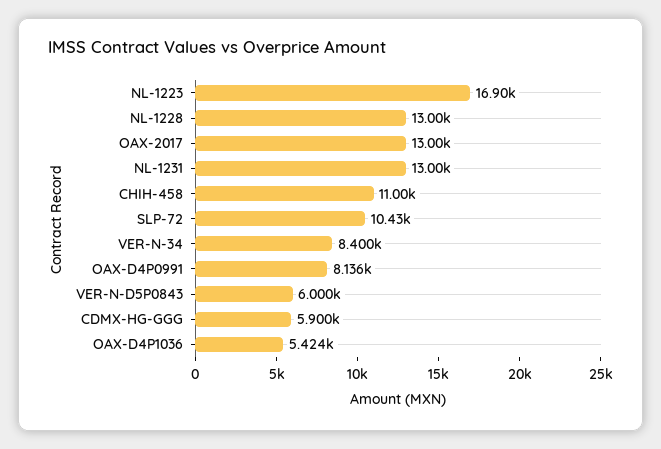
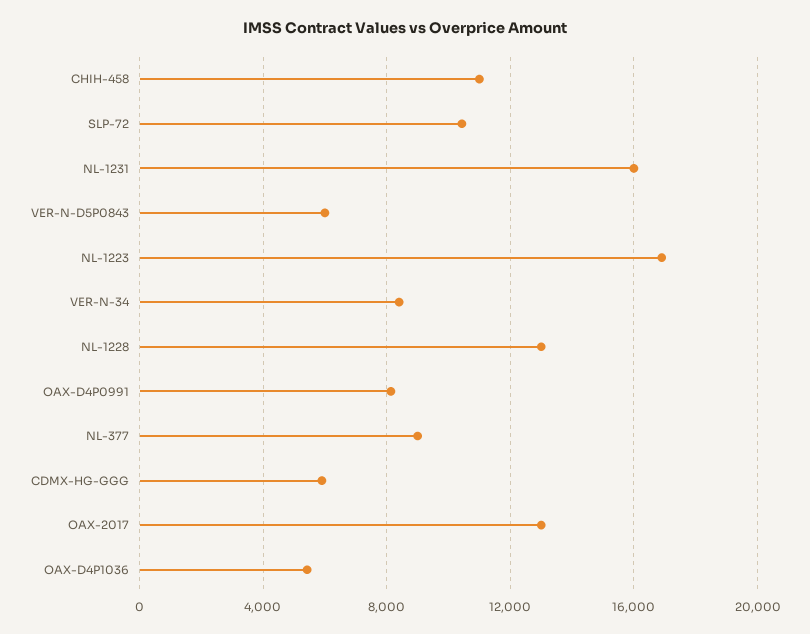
  {
    "NL-1223": 16900,
    "NL-1228": 13000,
    "OAX-2017": 13000,
-   "NL-1231": 13000,
+   "NL-1231": 16000,
    "CHIH-458": 11000,
    "SLP-72": 10430,
    "VER-N-34": 8400,
    "OAX-D4P0991": 8136,
    "VER-N-D5P0843": 6000,
    "CDMX-HG-GGG": 5900,
-   "OAX-D4P1036": 5424
+   "OAX-D4P1036": 5424,
+   "NL-377": 9000
  }

